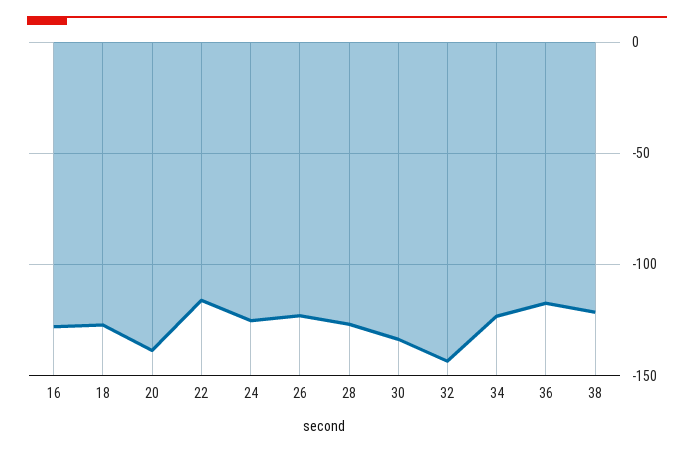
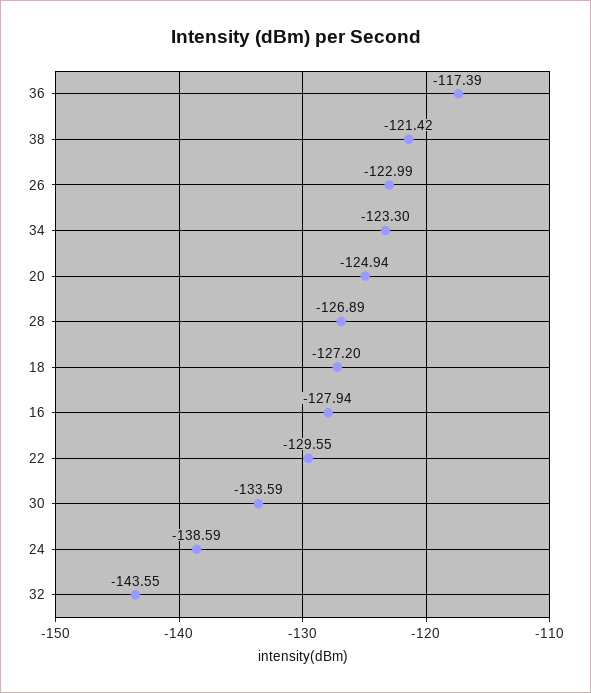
  {
    "16": -127.94,
    "18": -127.2,
-   "20": -140,
+   "20": -124.94,
-   "22": -115,
+   "22": -129.55,
-   "24": -125,
+   "24": -138.59,
    "26": -122.99,
    "28": -126.89,
    "30": -133.59,
    "32": -143.55,
    "34": -123.3,
    "36": -117.39,
    "38": -121.42
  }

